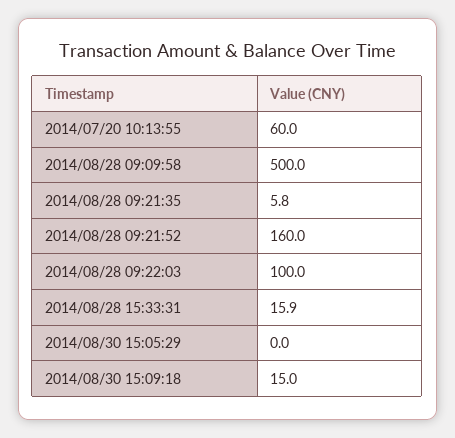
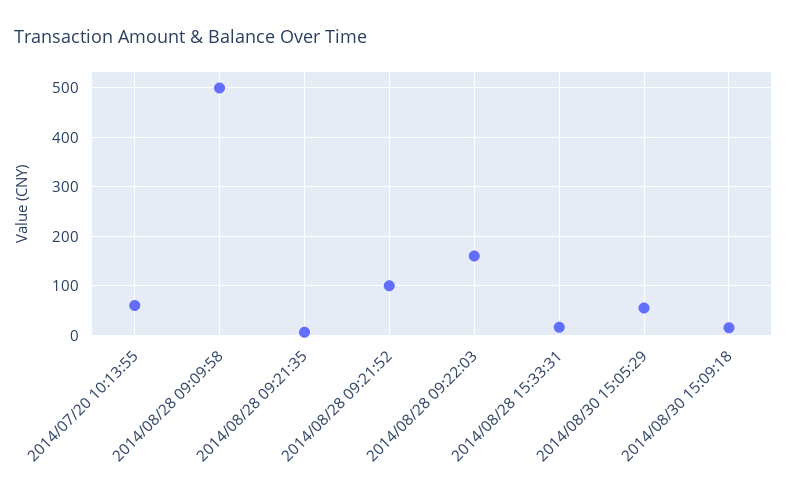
  {
    "2014/07/20 10:13:55": 60,
    "2014/08/28 09:09:58": 500,
    "2014/08/28 09:21:35": 5.8,
-   "2014/08/28 09:21:52": 160,
+   "2014/08/28 09:21:52": 100,
-   "2014/08/28 09:22:03": 100,
+   "2014/08/28 09:22:03": 160,
    "2014/08/28 15:33:31": 15.9,
-   "2014/08/30 15:05:29": 0,
+   "2014/08/30 15:05:29": 60,
    "2014/08/30 15:09:18": 15
  }

